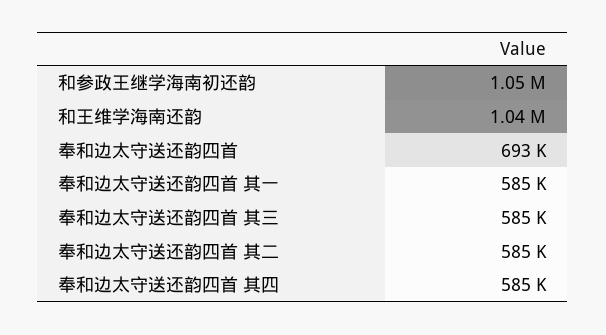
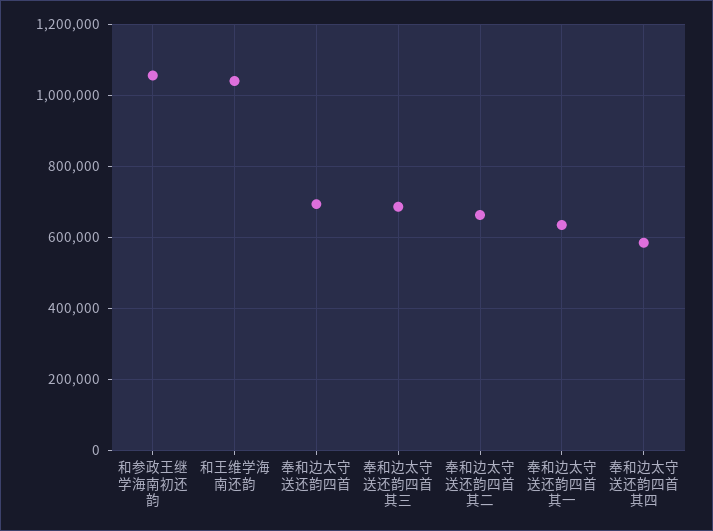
  {
    "和参政王继学海南初还韵": 1050000,
    "和王维学海南还韵": 1040000,
    "奉和边太守送还韵四首": 693000,
-   "奉和边太守送还韵四首 其一": 585000,
+   "奉和边太守送还韵四首 其一": 640000,
-   "奉和边太守送还韵四首 其三": 585000,
+   "奉和边太守送还韵四首 其三": 680000,
-   "奉和边太守送还韵四首 其二": 585000,
+   "奉和边太守送还韵四首 其二": 660000,
    "奉和边太守送还韵四首 其四": 585000
  }

